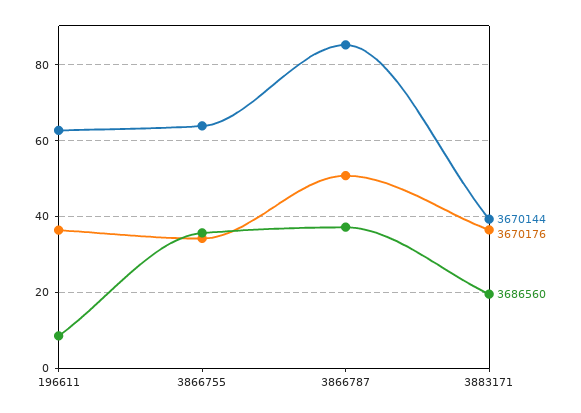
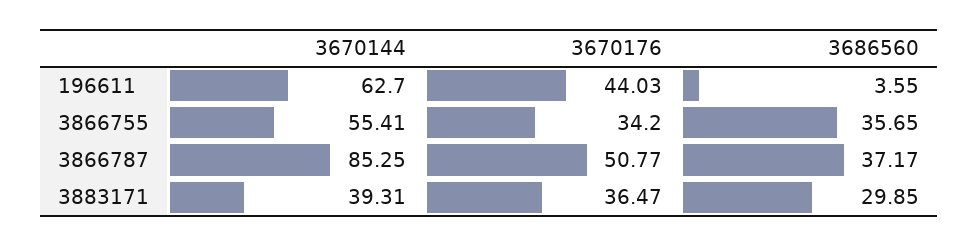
  {
    "3670144": {
      "196611": 62.7,
-     "3866755": 64,
+     "3866755": 55.41,
      "3866787": 85.25,
      "3883171": 39.31
    },
    "3670176": {
-     "196611": 36,
+     "196611": 44.03,
      "3866755": 34.2,
      "3866787": 50.77,
      "3883171": 36.47
    },
    "3686560": {
-     "196611": 8,
+     "196611": 3.55,
      "3866755": 35.65,
      "3866787": 37.17,
-     "3883171": 20
+     "3883171": 29.85
    }
  }

